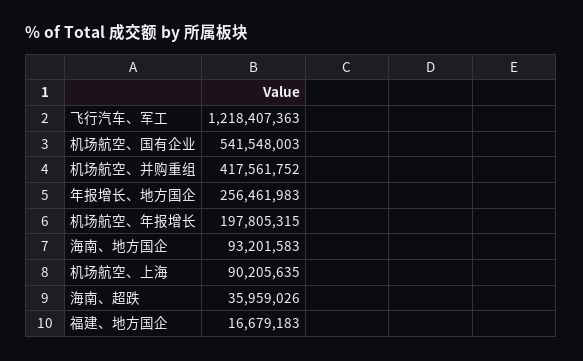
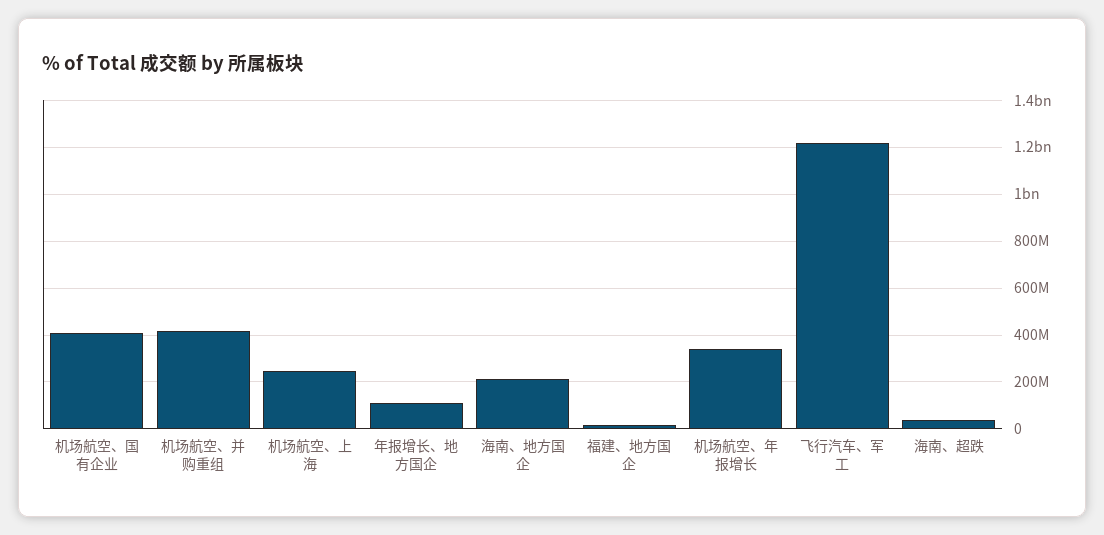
  {
    "飞行汽车、军工": 1218407363,
-   "机场航空、国有企业": 541548003,
+   "机场航空、国有企业": 400000000,
    "机场航空、并购重组": 417561752,
-   "年报增长、地方国企": 256461983,
+   "年报增长、地方国企": 100000000,
-   "机场航空、年报增长": 197805315,
+   "机场航空、年报增长": 350000000,
-   "海南、地方国企": 93201583,
+   "海南、地方国企": 200000000,
-   "机场航空、上海": 90205635,
+   "机场航空、上海": 250000000,
    "海南、超跌": 35959026,
    "福建、地方国企": 16679183
  }

